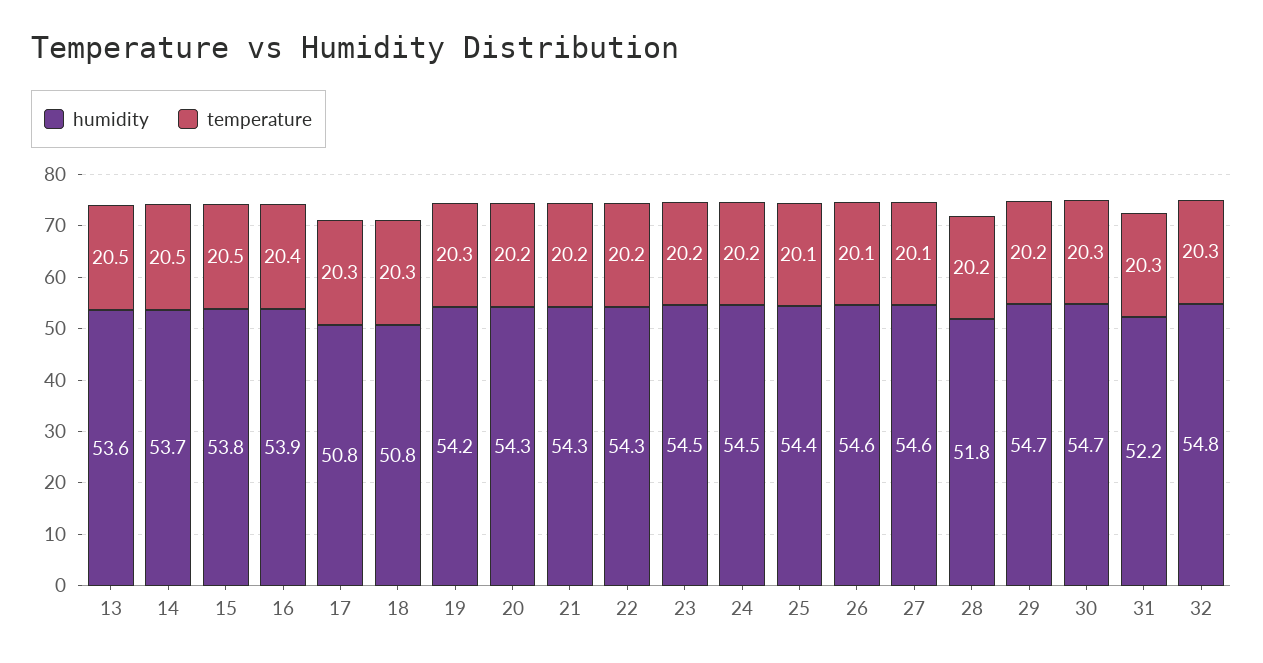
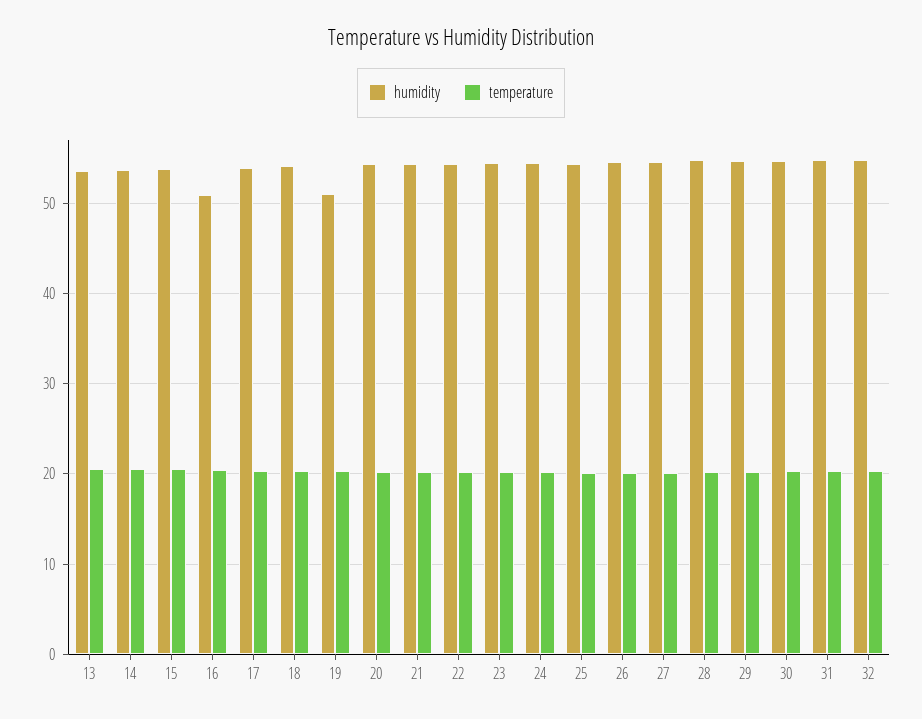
  {
    "humidity": {
      "13": 53.6,
      "14": 53.7,
      "15": 53.8,
-     "16": 53.9,
+     "16": 51,
-     "17": 50.8,
+     "17": 54,
-     "18": 50.8,
+     "18": 54,
-     "19": 54.2,
+     "19": 51,
      "20": 54.3,
      "21": 54.3,
      "22": 54.3,
      "23": 54.5,
      "24": 54.5,
      "25": 54.4,
      "26": 54.6,
      "27": 54.6,
-     "28": 51.8,
+     "28": 55,
      "29": 54.7,
      "30": 54.7,
-     "31": 52.2,
+     "31": 55,
      "32": 54.8
    },
    "temperature": {
      "13": 20.5,
      "14": 20.5,
      "15": 20.5,
      "16": 20.4,
      "17": 20.3,
      "18": 20.3,
      "19": 20.3,
      "20": 20.2,
      "21": 20.2,
      "22": 20.2,
      "23": 20.2,
      "24": 20.2,
      "25": 20.1,
      "26": 20.1,
      "27": 20.1,
      "28": 20.2,
      "29": 20.2,
      "30": 20.3,
      "31": 20.3,
      "32": 20.3
    }
  }

